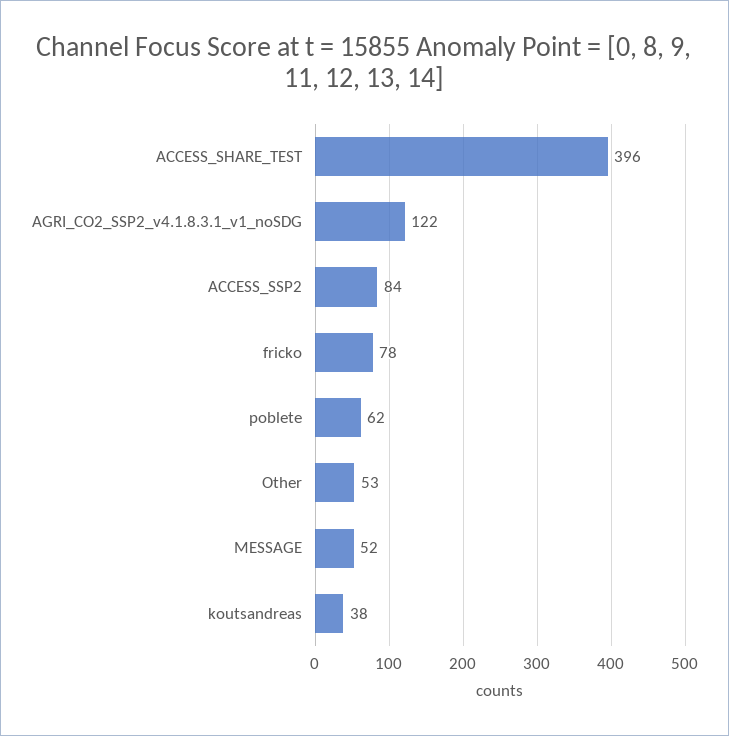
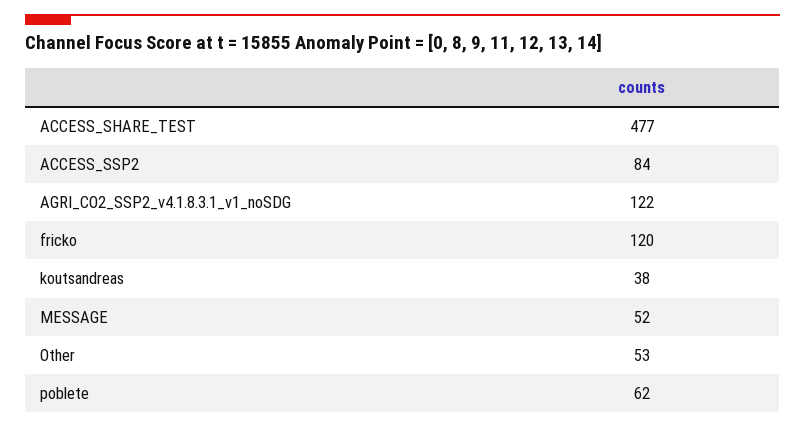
  {
-   "ACCESS_SHARE_TEST": 396,
+   "ACCESS_SHARE_TEST": 477,
    "AGRI_CO2_SSP2_v4.1.8.3.1_v1_noSDG": 122,
    "ACCESS_SSP2": 84,
-   "fricko": 78,
+   "fricko": 120,
    "poblete": 62,
    "Other": 53,
    "MESSAGE": 52,
    "koutsandreas": 38
  }

